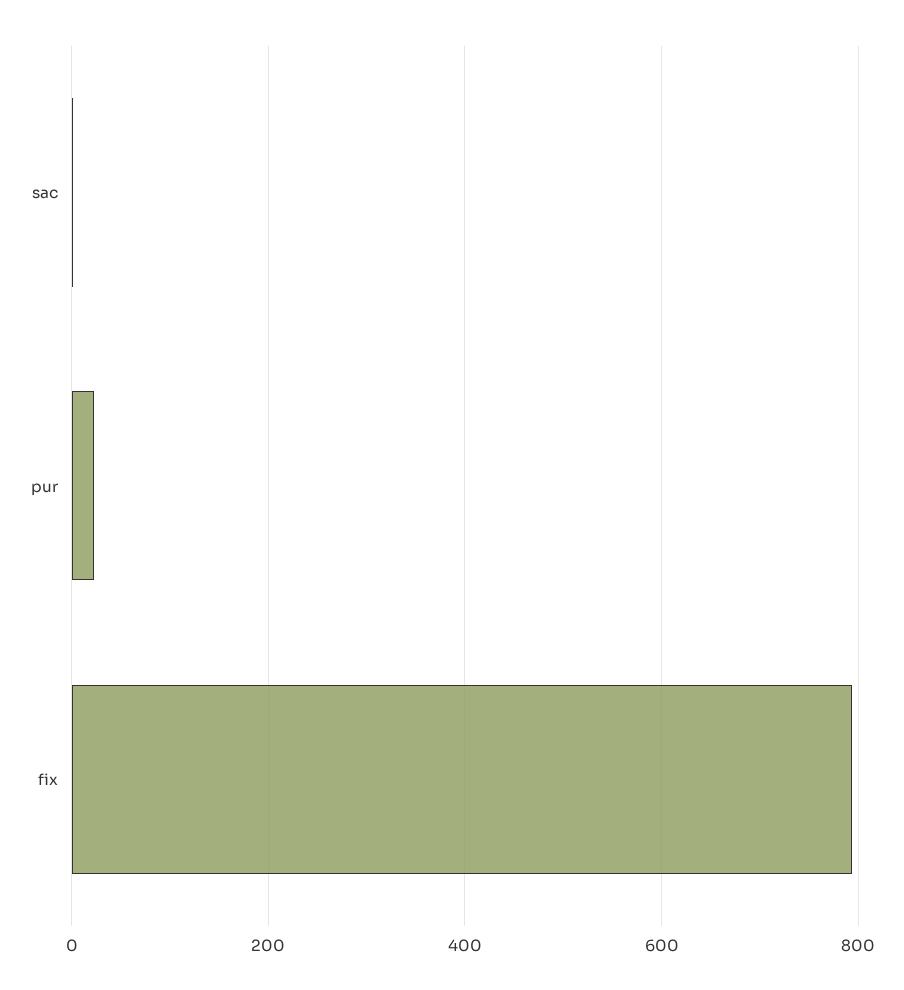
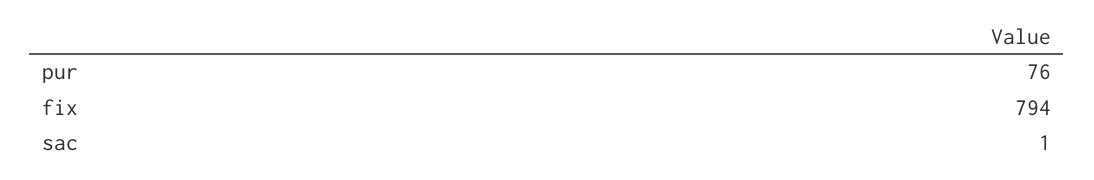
  {
    "sac": 1,
-   "pur": 20,
+   "pur": 76,
    "fix": 794
  }

